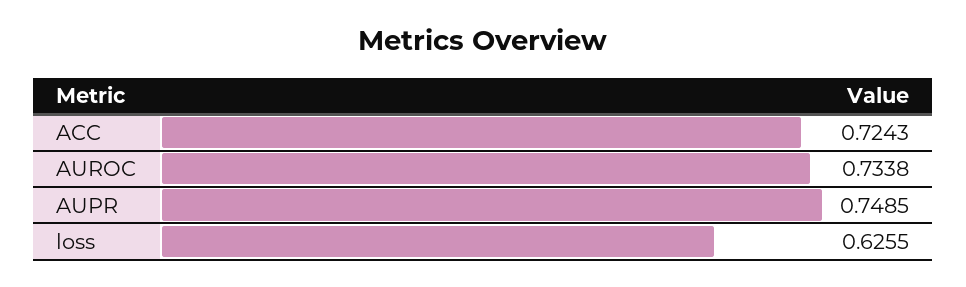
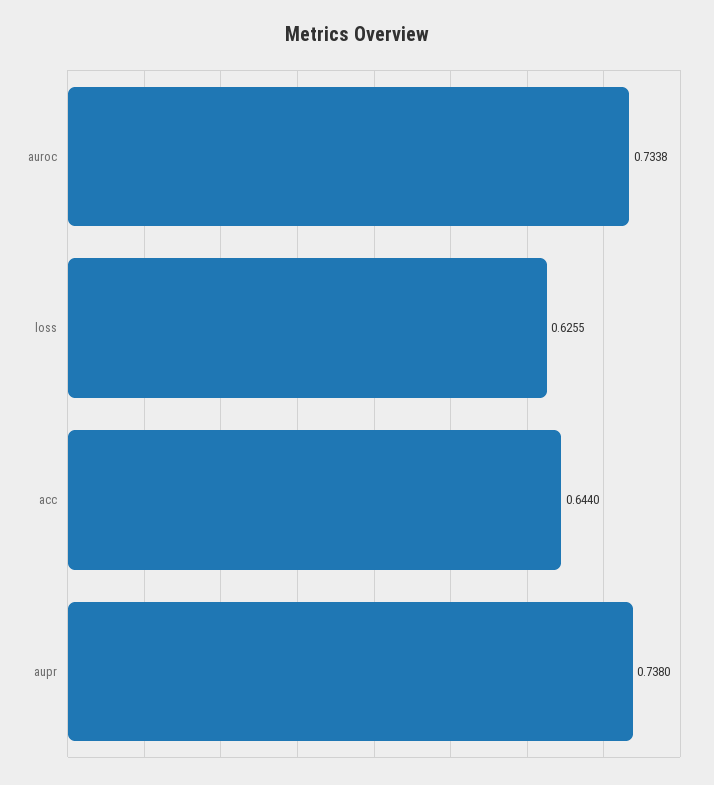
  {
-   "ACC": 0.7243,
+   "ACC": 0.644,
    "AUROC": 0.7338,
-   "AUPR": 0.7485,
+   "AUPR": 0.738,
    "loss": 0.6255
  }

